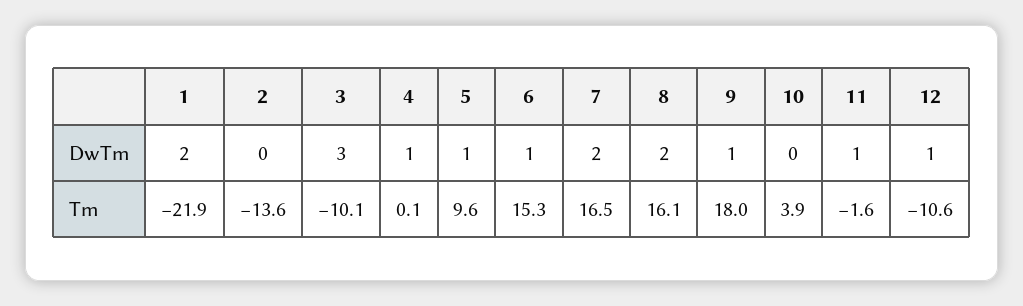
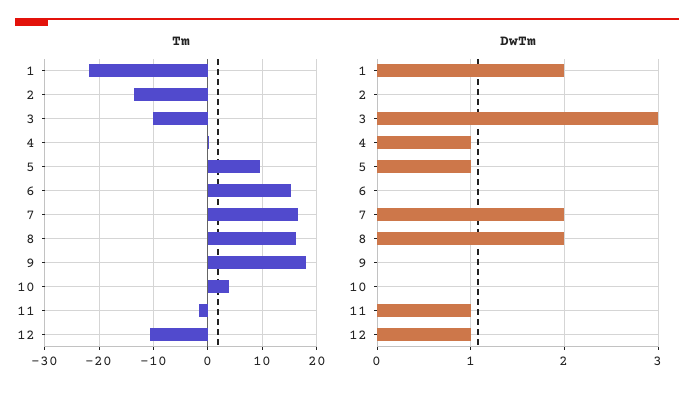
  {
    "DwTm": {
      "1": 2,
      "2": 0,
      "3": 3,
      "4": 1,
      "5": 1,
-     "6": 1,
+     "6": 0,
      "7": 2,
      "8": 2,
-     "9": 1,
+     "9": 0,
      "10": 0,
      "11": 1,
      "12": 1
    },
    "Tm": {
      "1": -21.9,
      "2": -13.6,
      "3": -10.1,
      "4": 0.1,
      "5": 9.6,
      "6": 15.3,
      "7": 16.5,
      "8": 16.1,
      "9": 18,
      "10": 3.9,
      "11": -1.6,
      "12": -10.6
    }
  }

